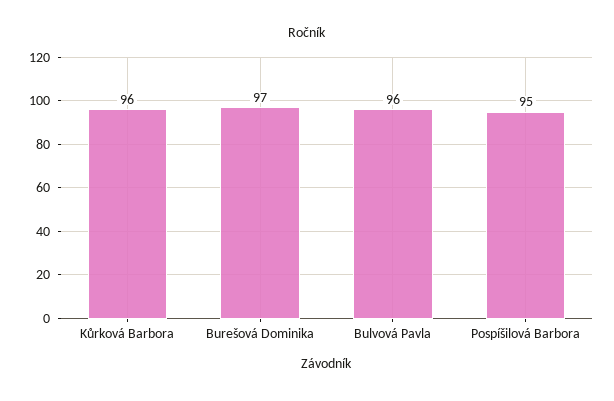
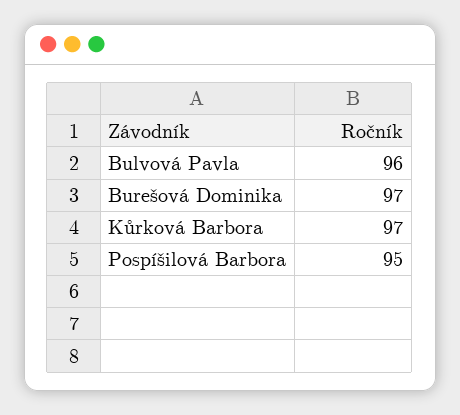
  {
-   "Kůrková Barbora": 96,
+   "Kůrková Barbora": 97,
    "Burešová Dominika": 97,
    "Bulvová Pavla": 96,
    "Pospíšilová Barbora": 95
  }

